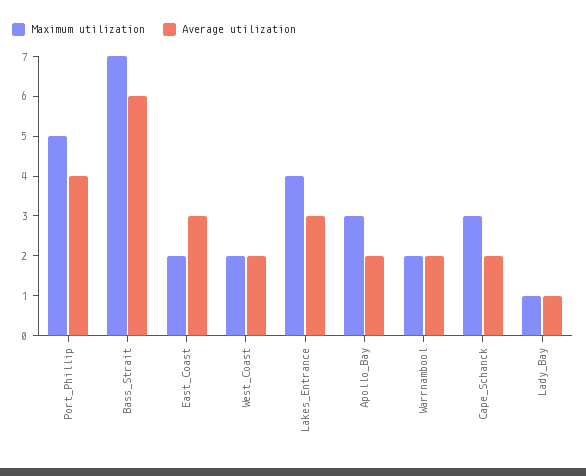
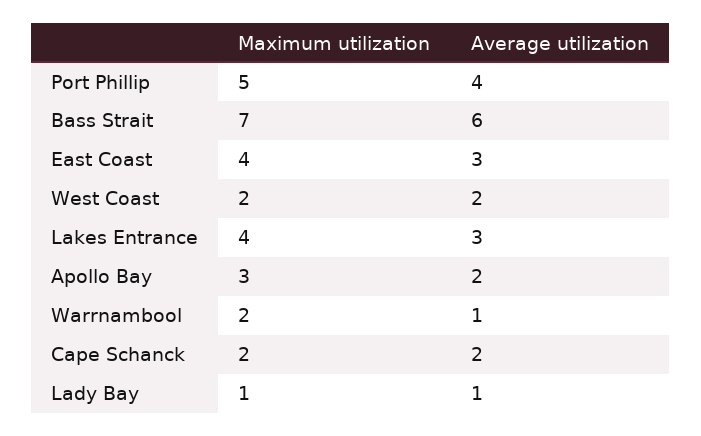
  {
    "Maximum utilization": {
      "Port_Phillip": 5,
      "Bass_Strait": 7,
-     "East_Coast": 2,
+     "East_Coast": 4,
      "West_Coast": 2,
      "Lakes_Entrance": 4,
      "Apollo_Bay": 3,
      "Warrnambool": 2,
-     "Cape_Schanck": 3,
+     "Cape_Schanck": 2,
      "Lady_Bay": 1
    },
    "Average utilization": {
      "Port_Phillip": 4,
      "Bass_Strait": 6,
      "East_Coast": 3,
      "West_Coast": 2,
      "Lakes_Entrance": 3,
      "Apollo_Bay": 2,
-     "Warrnambool": 2,
+     "Warrnambool": 1,
      "Cape_Schanck": 2,
      "Lady_Bay": 1
    }
  }

